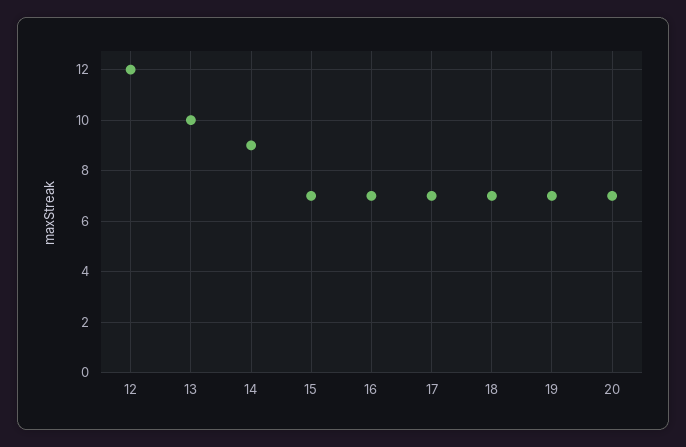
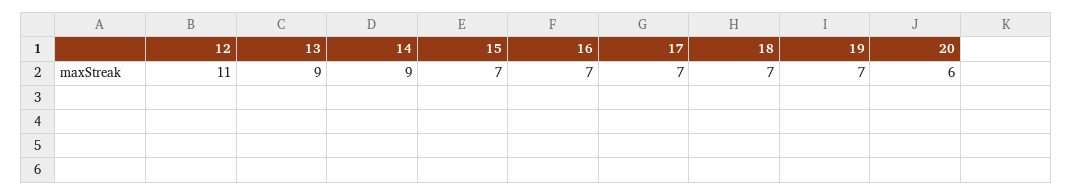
  {
-   "12": 12,
+   "12": 11,
-   "13": 10,
+   "13": 9,
    "14": 9,
    "15": 7,
    "16": 7,
    "17": 7,
    "18": 7,
    "19": 7,
-   "20": 7
+   "20": 6
  }

